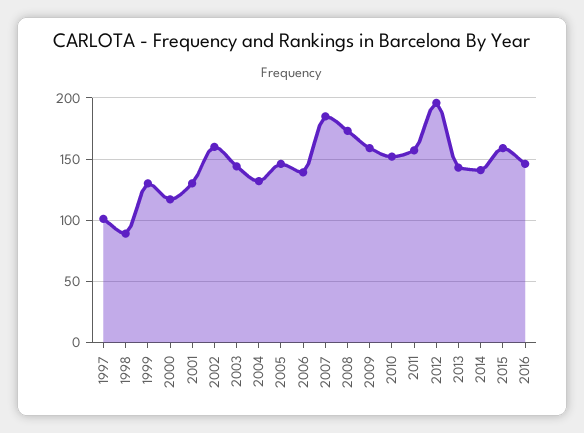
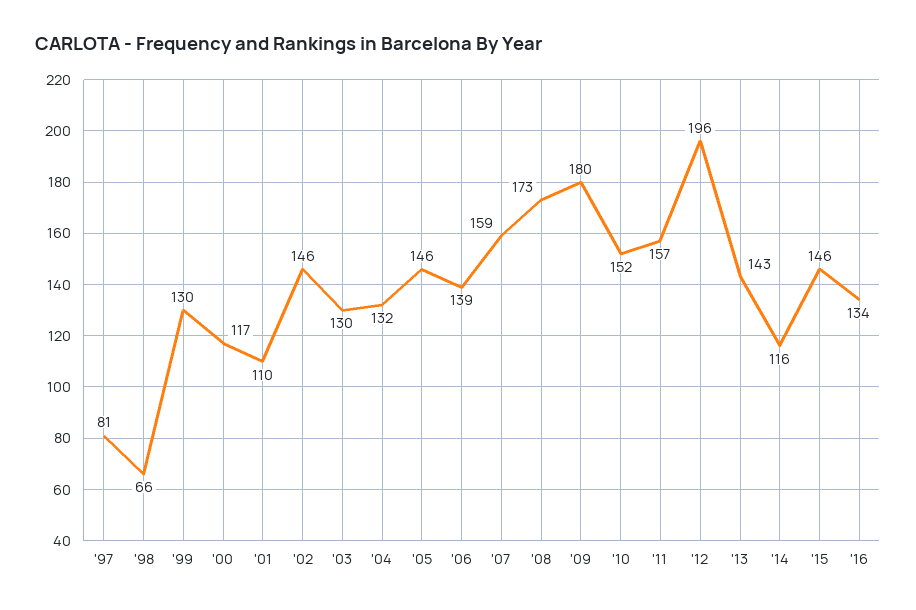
  {
-   "1997": 100,
+   "1997": 81,
-   "1998": 90,
+   "1998": 66,
    "1999": 130,
    "2000": 117,
-   "2001": 130,
+   "2001": 110,
-   "2002": 160,
+   "2002": 146,
-   "2003": 145,
+   "2003": 130,
    "2004": 132,
    "2005": 146,
    "2006": 139,
-   "2007": 185,
+   "2007": 159,
    "2008": 173,
-   "2009": 160,
+   "2009": 180,
    "2010": 152,
    "2011": 157,
    "2012": 196,
    "2013": 143,
-   "2014": 140,
+   "2014": 116,
-   "2015": 160,
+   "2015": 146,
-   "2016": 145
+   "2016": 134
  }

